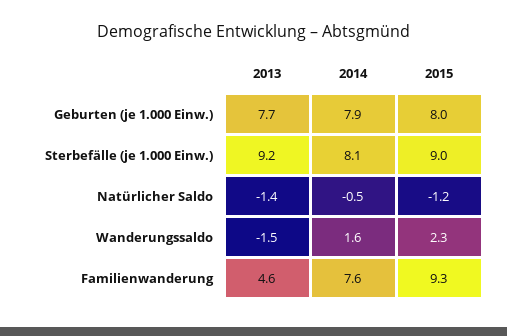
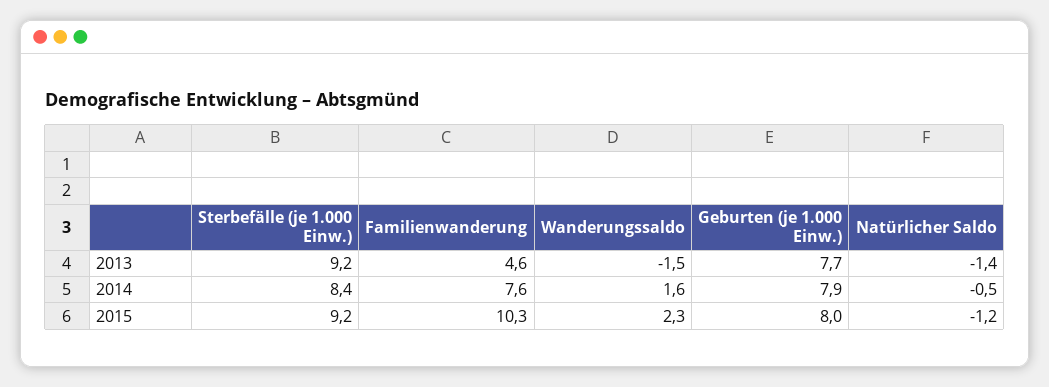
  {
    "2013": {
      "Geburten (je 1.000 Einw.)": 7.7,
      "Sterbefälle (je 1.000 Einw.)": 9.2,
      "Natürlicher Saldo": -1.4,
      "Wanderungssaldo": -1.5,
      "Familienwanderung": 4.6
    },
    "2014": {
      "Geburten (je 1.000 Einw.)": 7.9,
-     "Sterbefälle (je 1.000 Einw.)": 8.1,
+     "Sterbefälle (je 1.000 Einw.)": 8.4,
      "Natürlicher Saldo": -0.5,
      "Wanderungssaldo": 1.6,
      "Familienwanderung": 7.6
    },
    "2015": {
      "Geburten (je 1.000 Einw.)": 8,
-     "Sterbefälle (je 1.000 Einw.)": 9,
+     "Sterbefälle (je 1.000 Einw.)": 9.2,
      "Natürlicher Saldo": -1.2,
      "Wanderungssaldo": 2.3,
-     "Familienwanderung": 9.3
+     "Familienwanderung": 10.3
    }
  }

